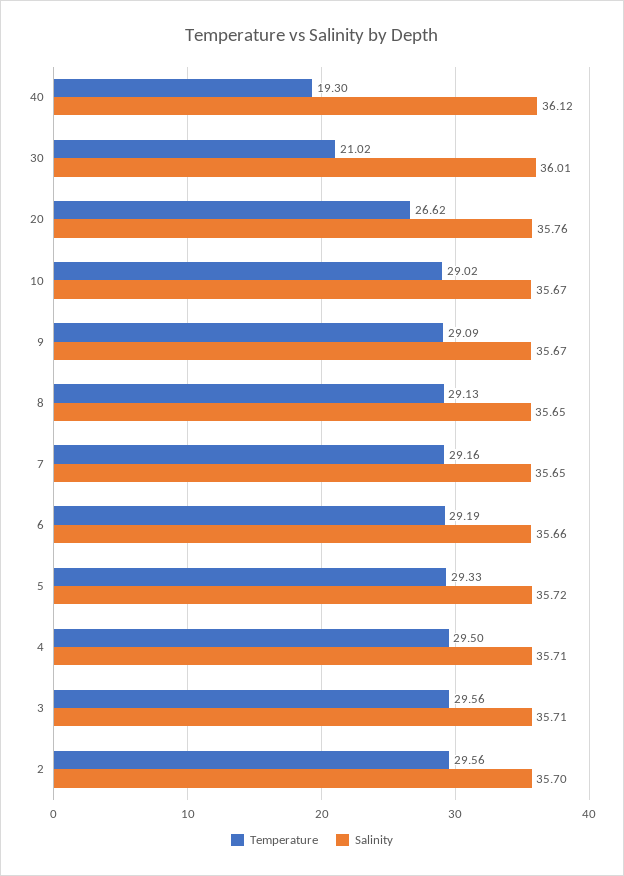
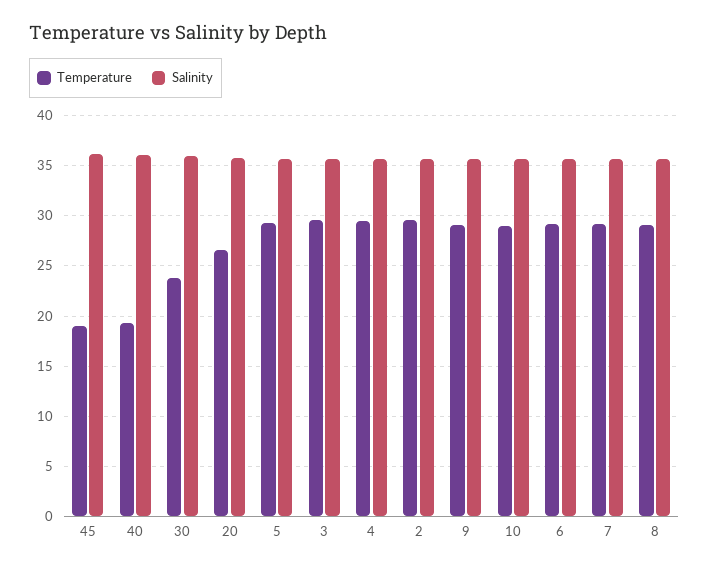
  {
    "Temperature": {
      "40": 19.3,
-     "30": 21.02,
+     "30": 24,
      "20": 26.62,
      "10": 29.02,
      "9": 29.09,
      "8": 29.13,
      "7": 29.16,
      "6": 29.19,
      "5": 29.33,
      "4": 29.5,
      "3": 29.56,
-     "2": 29.56
+     "2": 29.56,
+     "45": 19
    },
    "Salinity": {
      "40": 36.12,
      "30": 36.01,
      "20": 35.76,
      "10": 35.67,
      "9": 35.67,
      "8": 35.65,
      "7": 35.65,
      "6": 35.66,
      "5": 35.72,
      "4": 35.71,
      "3": 35.71,
-     "2": 35.7
+     "2": 35.7,
+     "45": 36
    }
  }

